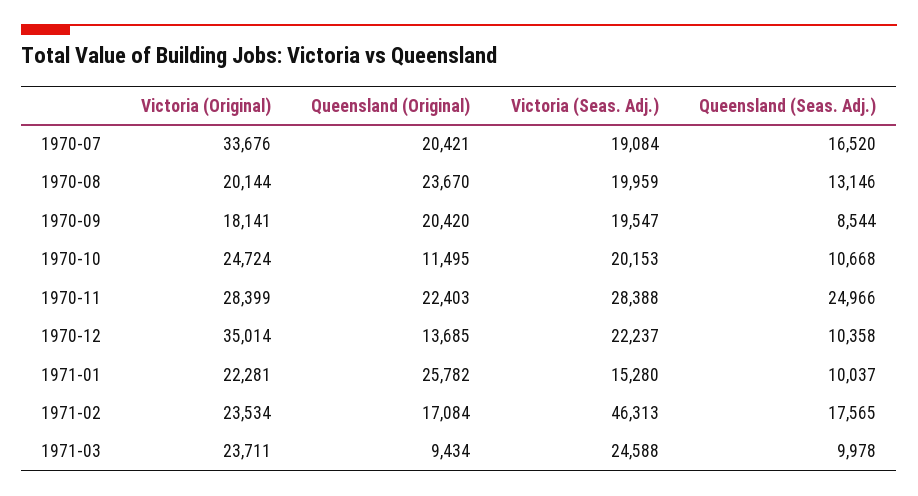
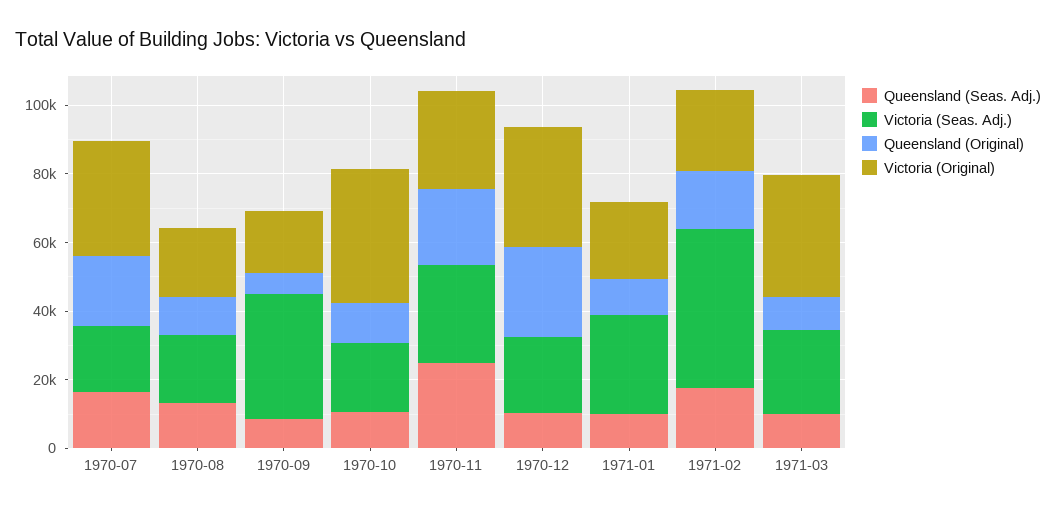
  {
    "Victoria (Original)": {
      "1970-07": 33676,
      "1970-08": 20144,
      "1970-09": 18141,
-     "1970-10": 24724,
+     "1970-10": 40000,
      "1970-11": 28399,
      "1970-12": 35014,
      "1971-01": 22281,
      "1971-02": 23534,
-     "1971-03": 23711
+     "1971-03": 35000
    },
    "Queensland (Original)": {
      "1970-07": 20421,
-     "1970-08": 23670,
+     "1970-08": 10000,
-     "1970-09": 20420,
+     "1970-09": 5000,
      "1970-10": 11495,
      "1970-11": 22403,
-     "1970-12": 13685,
+     "1970-12": 25000,
-     "1971-01": 25782,
+     "1971-01": 10000,
      "1971-02": 17084,
      "1971-03": 9434
    },
    "Victoria (Seas. Adj.)": {
      "1970-07": 19084,
      "1970-08": 19959,
-     "1970-09": 19547,
+     "1970-09": 35000,
      "1970-10": 20153,
      "1970-11": 28388,
      "1970-12": 22237,
-     "1971-01": 15280,
+     "1971-01": 30000,
      "1971-02": 46313,
      "1971-03": 24588
    },
    "Queensland (Seas. Adj.)": {
      "1970-07": 16520,
      "1970-08": 13146,
      "1970-09": 8544,
      "1970-10": 10668,
      "1970-11": 24966,
      "1970-12": 10358,
      "1971-01": 10037,
      "1971-02": 17565,
      "1971-03": 9978
    }
  }

